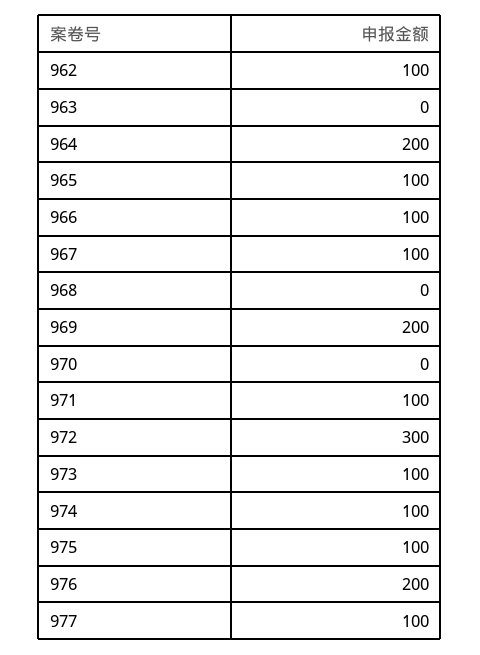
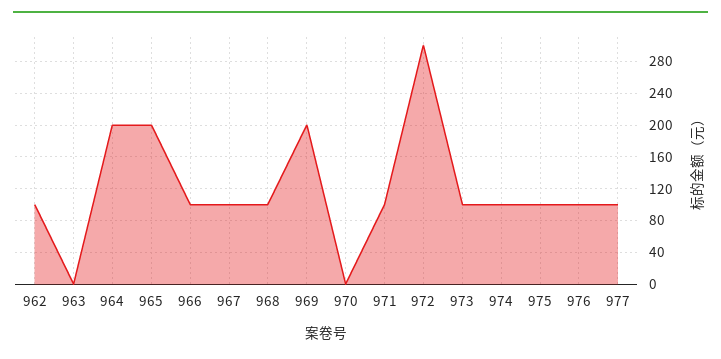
  {
    "962": 100,
    "963": 0,
    "964": 200,
-   "965": 100,
+   "965": 200,
    "966": 100,
    "967": 100,
-   "968": 0,
+   "968": 100,
    "969": 200,
    "970": 0,
    "971": 100,
    "972": 300,
    "973": 100,
    "974": 100,
    "975": 100,
-   "976": 200,
+   "976": 100,
    "977": 100
  }

